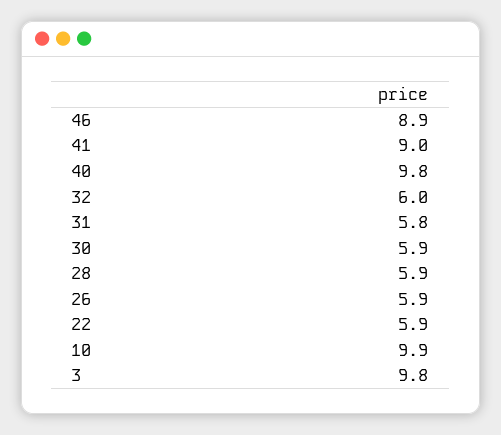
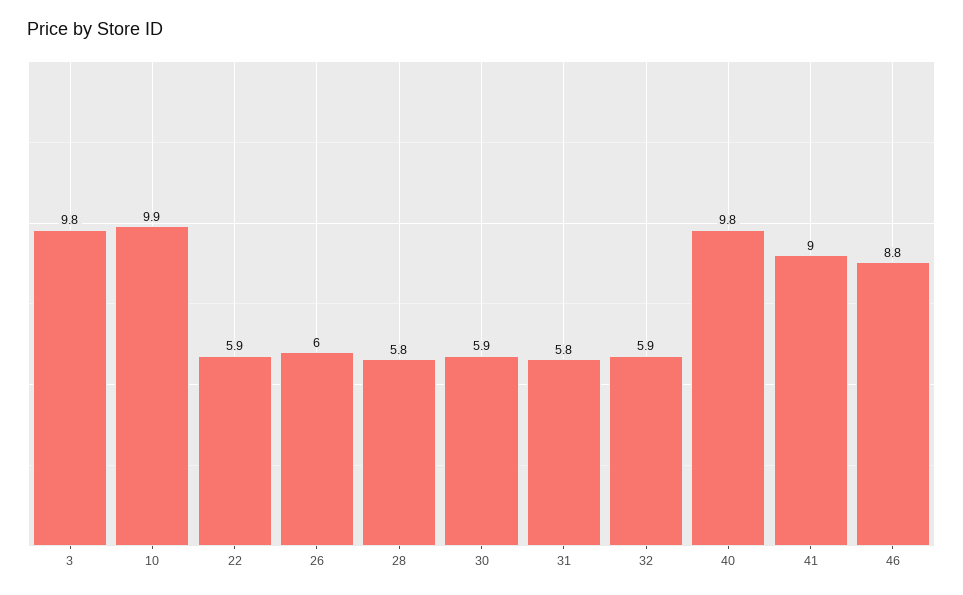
  {
-   "46": 8.9,
+   "46": 8.8,
    "41": 9,
    "40": 9.8,
-   "32": 6,
+   "32": 5.9,
    "31": 5.8,
    "30": 5.9,
-   "28": 5.9,
+   "28": 5.8,
-   "26": 5.9,
+   "26": 6,
    "22": 5.9,
    "10": 9.9,
    "3": 9.8
  }

